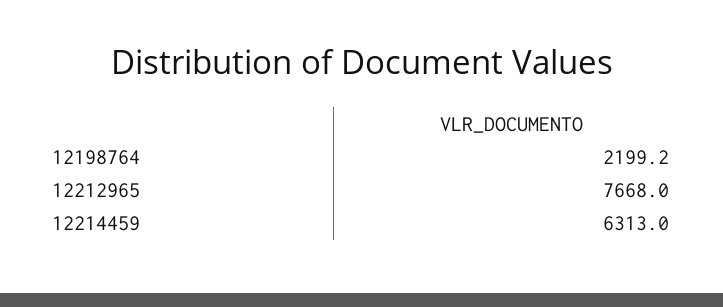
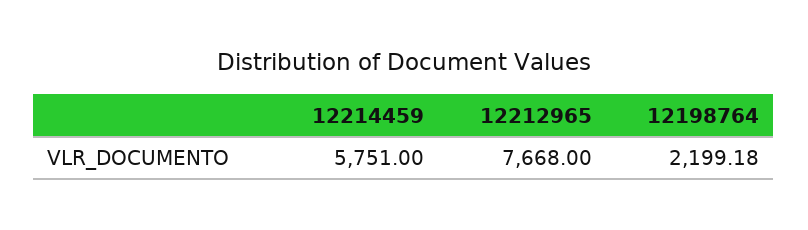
  {
    "12198764": 2199.18,
    "12212965": 7668,
-   "12214459": 6313
+   "12214459": 5751
  }

